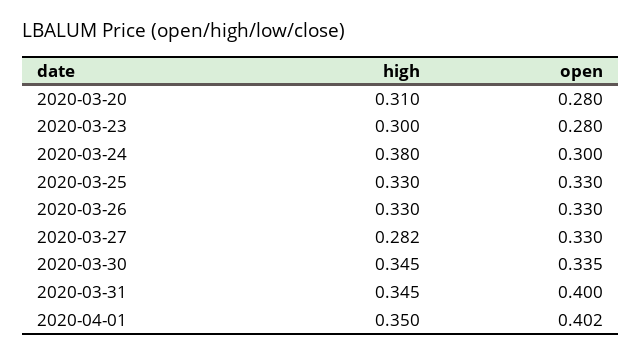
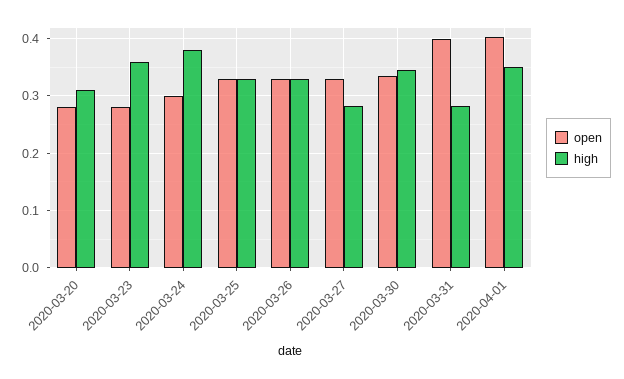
  {
    "high": {
      "2020-03-20": 0.31,
-     "2020-03-23": 0.3,
+     "2020-03-23": 0.36,
      "2020-03-24": 0.38,
      "2020-03-25": 0.33,
      "2020-03-26": 0.33,
      "2020-03-27": 0.282,
      "2020-03-30": 0.345,
-     "2020-03-31": 0.345,
+     "2020-03-31": 0.28,
      "2020-04-01": 0.35
    },
    "open": {
      "2020-03-20": 0.28,
      "2020-03-23": 0.28,
      "2020-03-24": 0.3,
      "2020-03-25": 0.33,
      "2020-03-26": 0.33,
      "2020-03-27": 0.33,
      "2020-03-30": 0.335,
      "2020-03-31": 0.4,
      "2020-04-01": 0.402
    }
  }

